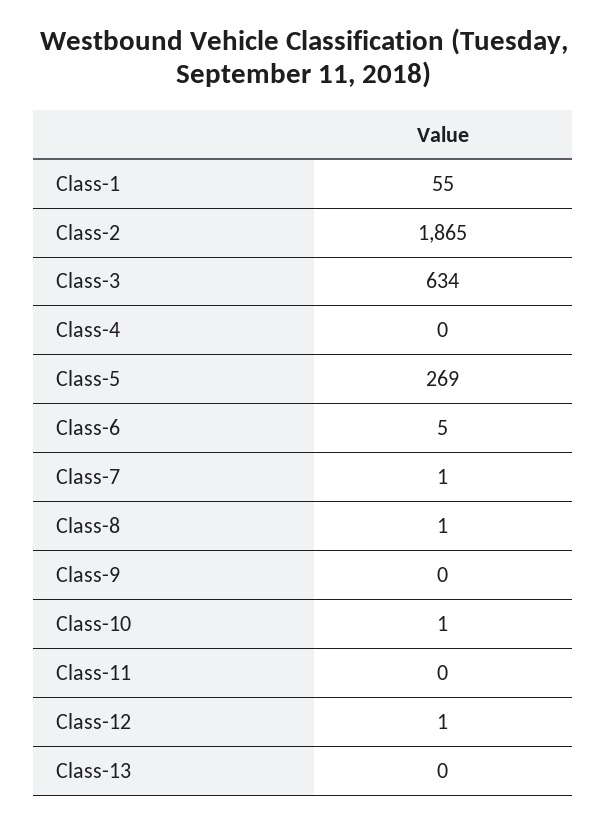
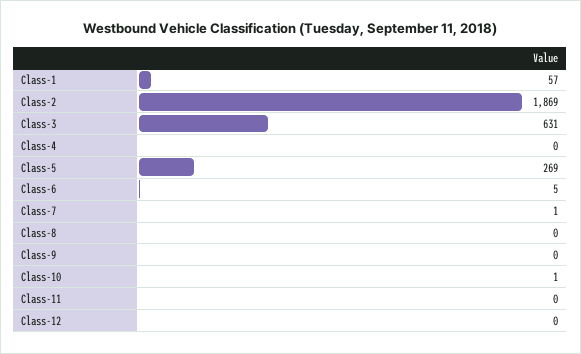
  {
-   "Class-1": 55,
+   "Class-1": 57,
-   "Class-2": 1865,
+   "Class-2": 1869,
-   "Class-3": 634,
+   "Class-3": 631,
    "Class-4": 0,
    "Class-5": 269,
    "Class-6": 5,
    "Class-7": 1,
-   "Class-8": 1,
+   "Class-8": 0,
    "Class-9": 0,
    "Class-10": 1,
    "Class-11": 0,
-   "Class-12": 1,
+   "Class-12": 0
-   "Class-13": 0
  }

